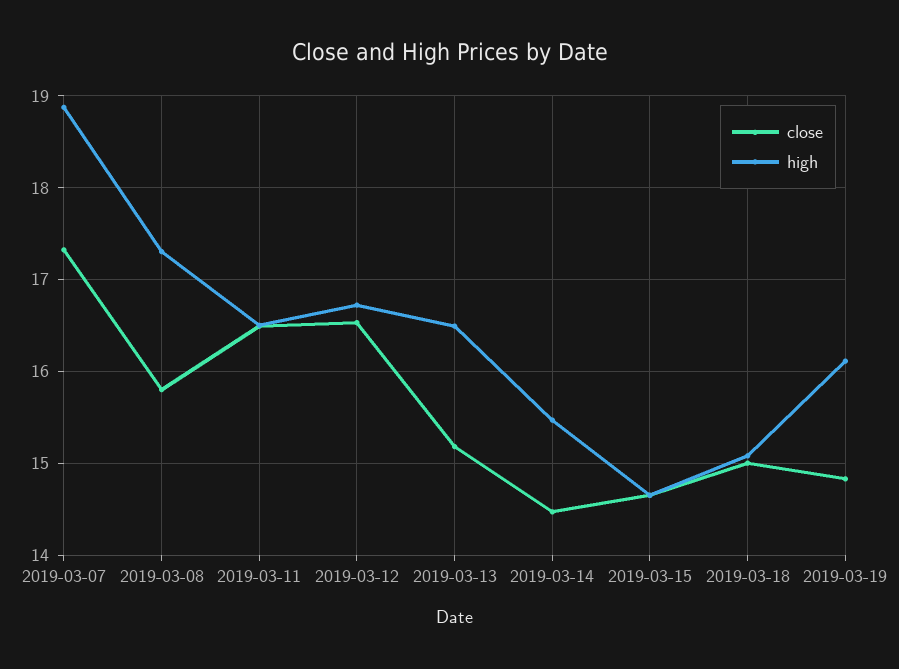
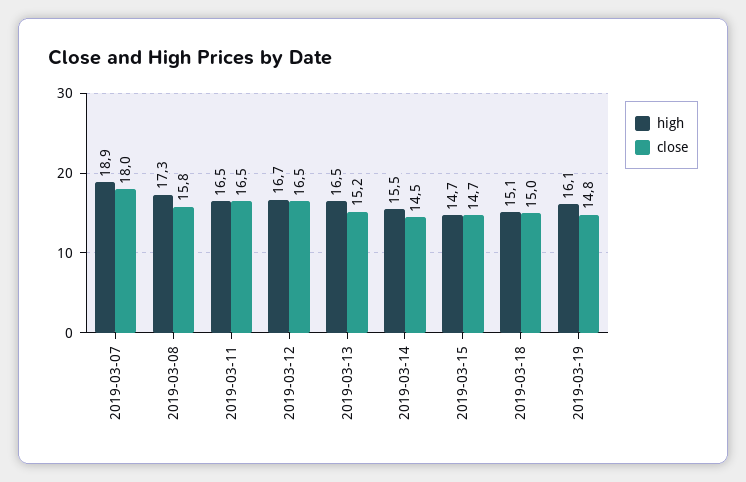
  {
    "close": {
-     "2019-03-07": 17.3,
+     "2019-03-07": 18,
      "2019-03-08": 15.8,
      "2019-03-11": 16.5,
      "2019-03-12": 16.5,
      "2019-03-13": 15.2,
      "2019-03-14": 14.5,
      "2019-03-15": 14.7,
      "2019-03-18": 15,
      "2019-03-19": 14.8
    },
    "high": {
      "2019-03-07": 18.9,
      "2019-03-08": 17.3,
      "2019-03-11": 16.5,
      "2019-03-12": 16.7,
      "2019-03-13": 16.5,
      "2019-03-14": 15.5,
      "2019-03-15": 14.7,
      "2019-03-18": 15.1,
      "2019-03-19": 16.1
    }
  }

